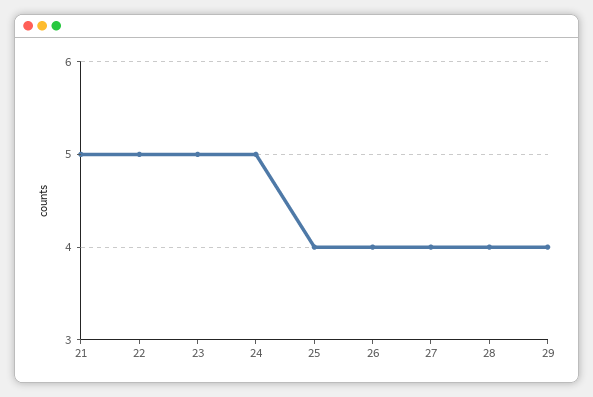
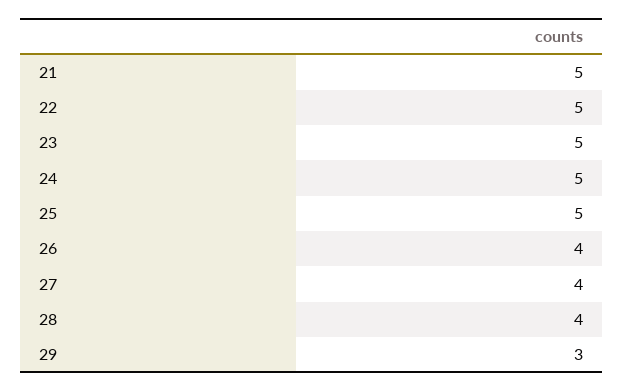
  {
    "21": 5,
    "22": 5,
    "23": 5,
    "24": 5,
-   "25": 4,
+   "25": 5,
    "26": 4,
    "27": 4,
    "28": 4,
-   "29": 4
+   "29": 3
  }

